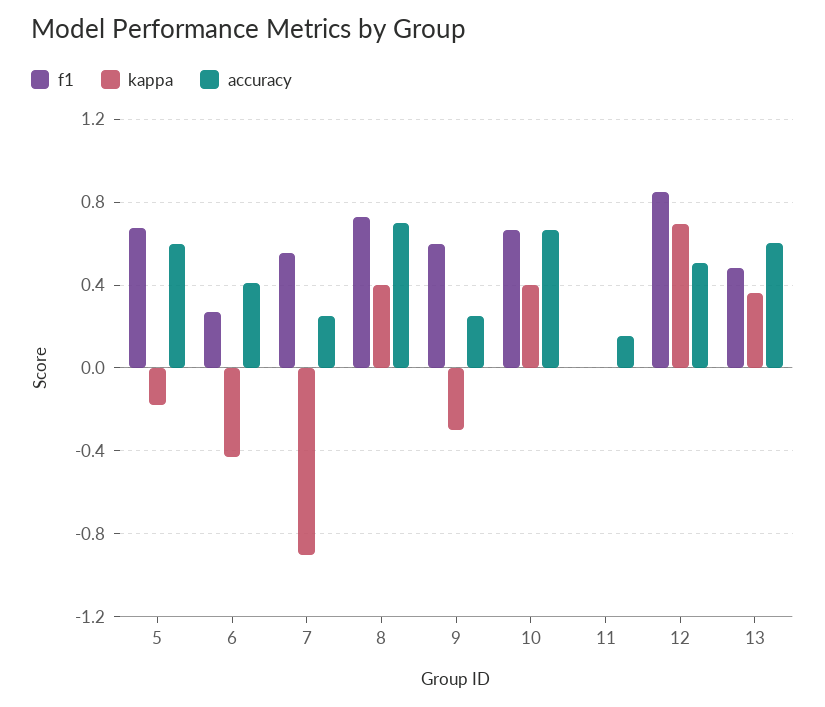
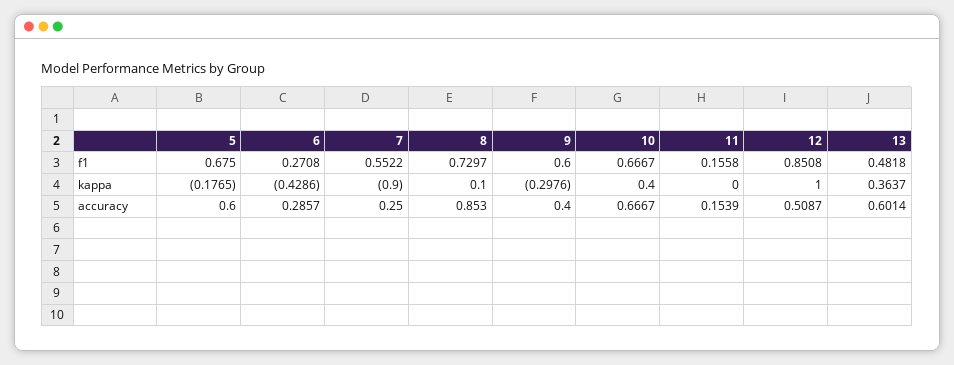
  {
    "f1": {
      "5": 0.675,
      "6": 0.2708,
      "7": 0.5522,
      "8": 0.7297,
      "9": 0.6,
      "10": 0.6667,
-     "11": 0,
+     "11": 0.1558,
      "12": 0.8508,
      "13": 0.4818
    },
    "kappa": {
      "5": -0.1765,
      "6": -0.4286,
      "7": -0.9,
-     "8": 0.4,
+     "8": 0.1,
      "9": -0.2976,
      "10": 0.4,
      "11": 0,
-     "12": 0.7,
+     "12": 1,
      "13": 0.3637
    },
    "accuracy": {
      "5": 0.6,
-     "6": 0.4,
+     "6": 0.2857,
      "7": 0.25,
-     "8": 0.7,
+     "8": 0.853,
-     "9": 0.25,
+     "9": 0.4,
      "10": 0.6667,
      "11": 0.1539,
      "12": 0.5087,
      "13": 0.6014
    }
  }

